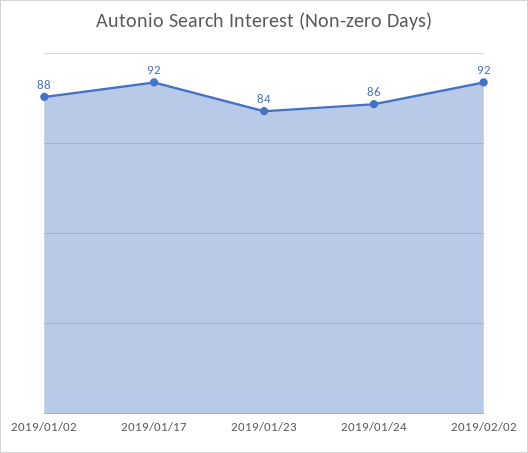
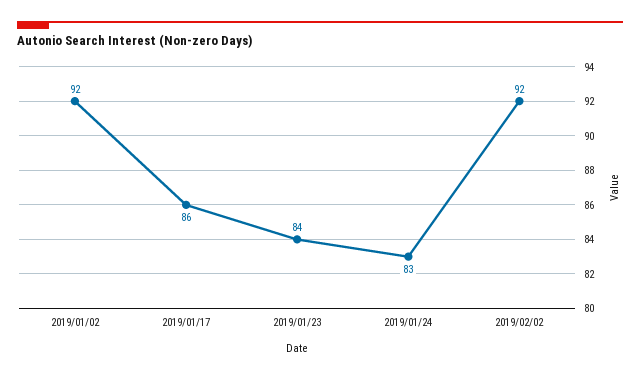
  {
-   "2019/01/02": 88,
+   "2019/01/02": 92,
-   "2019/01/17": 92,
+   "2019/01/17": 86,
    "2019/01/23": 84,
-   "2019/01/24": 86,
+   "2019/01/24": 83,
    "2019/02/02": 92
  }

